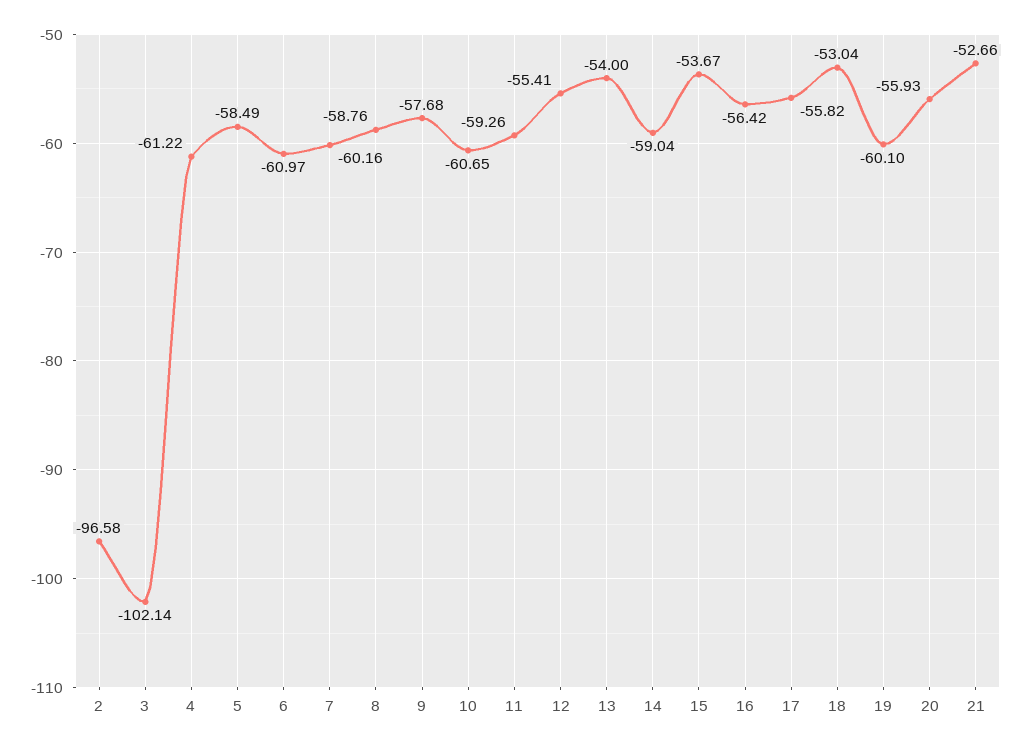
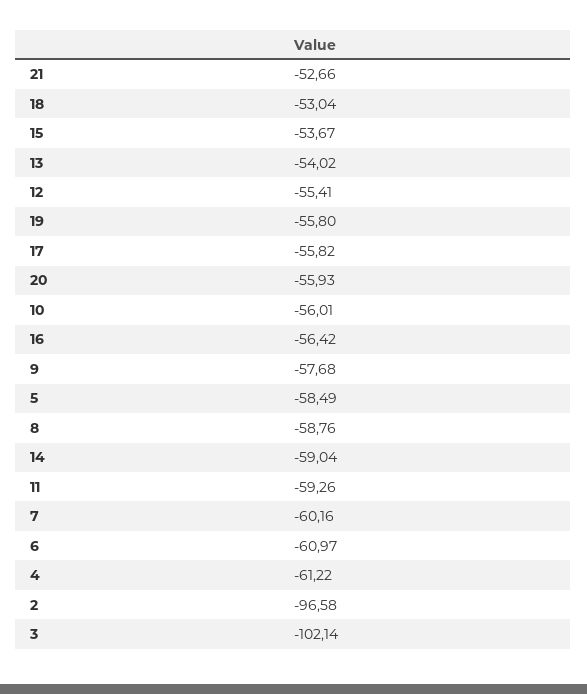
  {
    "2": -96.58,
    "3": -102.14,
    "4": -61.22,
    "5": -58.49,
    "6": -60.97,
    "7": -60.16,
    "8": -58.76,
    "9": -57.68,
-   "10": -60.65,
+   "10": -56.01,
    "11": -59.26,
    "12": -55.41,
-   "13": -54,
+   "13": -54.02,
    "14": -59.04,
    "15": -53.67,
    "16": -56.42,
    "17": -55.82,
    "18": -53.04,
-   "19": -60.1,
+   "19": -55.8,
    "20": -55.93,
    "21": -52.66
  }

